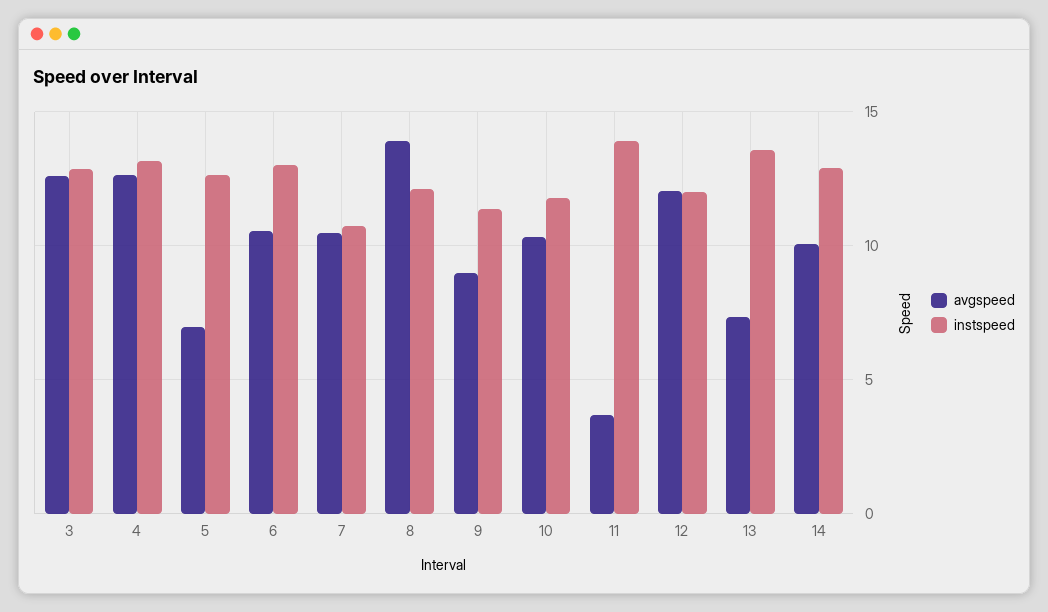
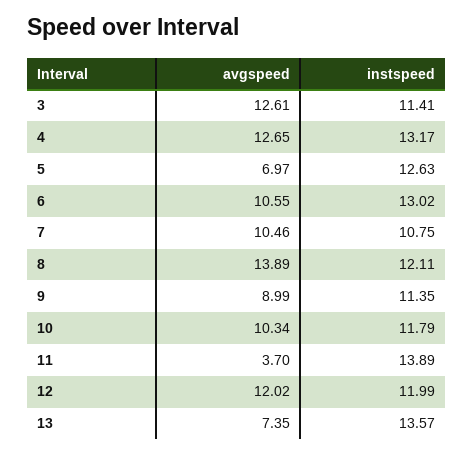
  {
    "avgspeed": {
      "3": 12.61,
      "4": 12.65,
      "5": 6.97,
      "6": 10.55,
      "7": 10.46,
      "8": 13.89,
      "9": 8.99,
      "10": 10.34,
      "11": 3.7,
      "12": 12.02,
-     "13": 7.35,
+     "13": 7.35
-     "14": 10
    },
    "instspeed": {
-     "3": 13,
+     "3": 11.41,
      "4": 13.17,
      "5": 12.63,
      "6": 13.02,
      "7": 10.75,
      "8": 12.11,
      "9": 11.35,
      "10": 11.79,
      "11": 13.89,
      "12": 11.99,
-     "13": 13.57,
+     "13": 13.57
-     "14": 13
    }
  }

